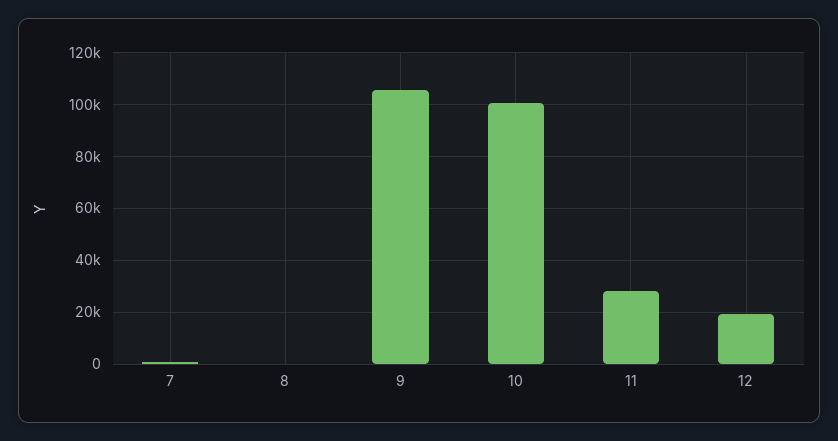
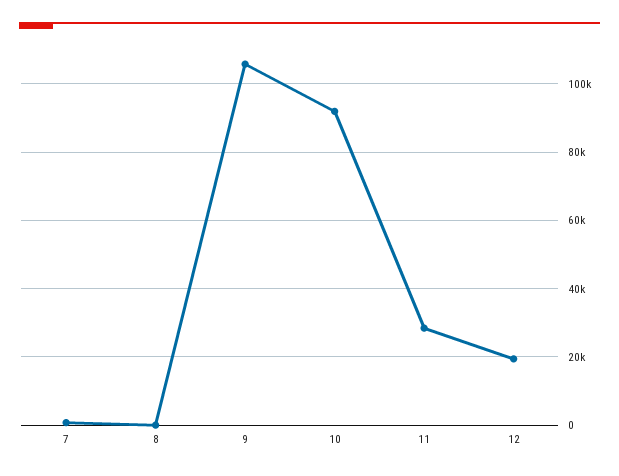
  {
    "7": 0,
    "8": 0,
    "9": 106000,
-   "10": 100000,
+   "10": 92000,
    "11": 28000,
    "12": 20000
  }

